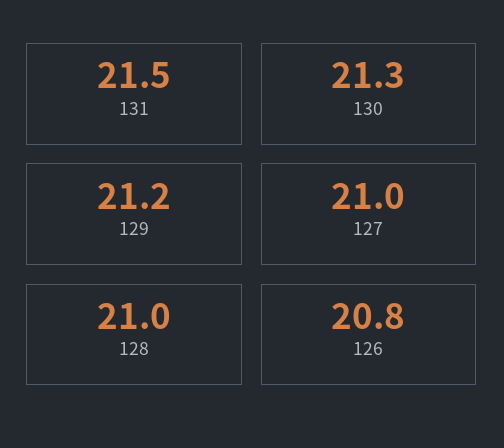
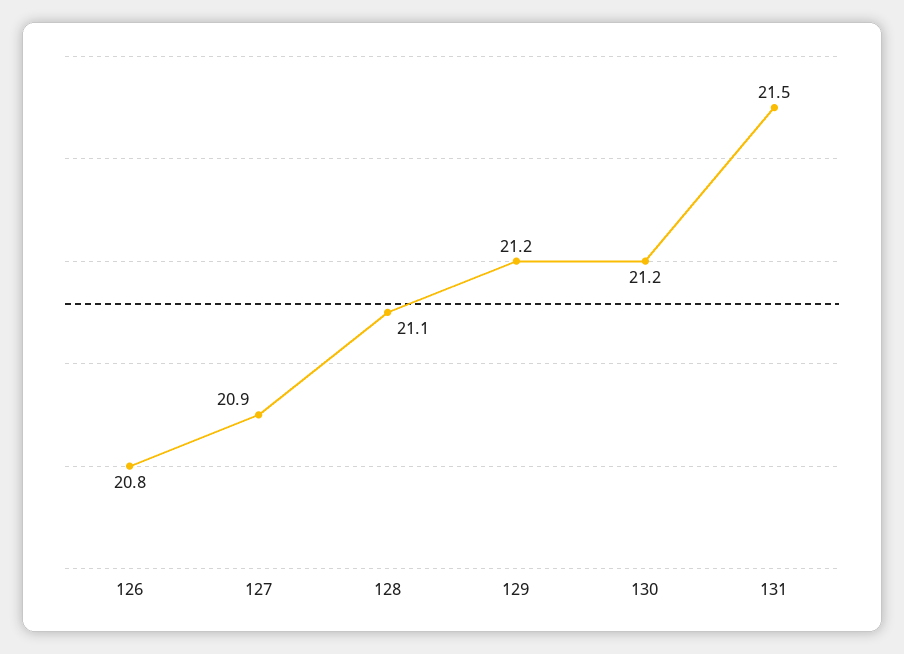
  {
    "131": 21.5,
-   "130": 21.3,
+   "130": 21.2,
    "129": 21.2,
-   "127": 21,
+   "127": 20.9,
-   "128": 21,
+   "128": 21.1,
    "126": 20.8
  }

